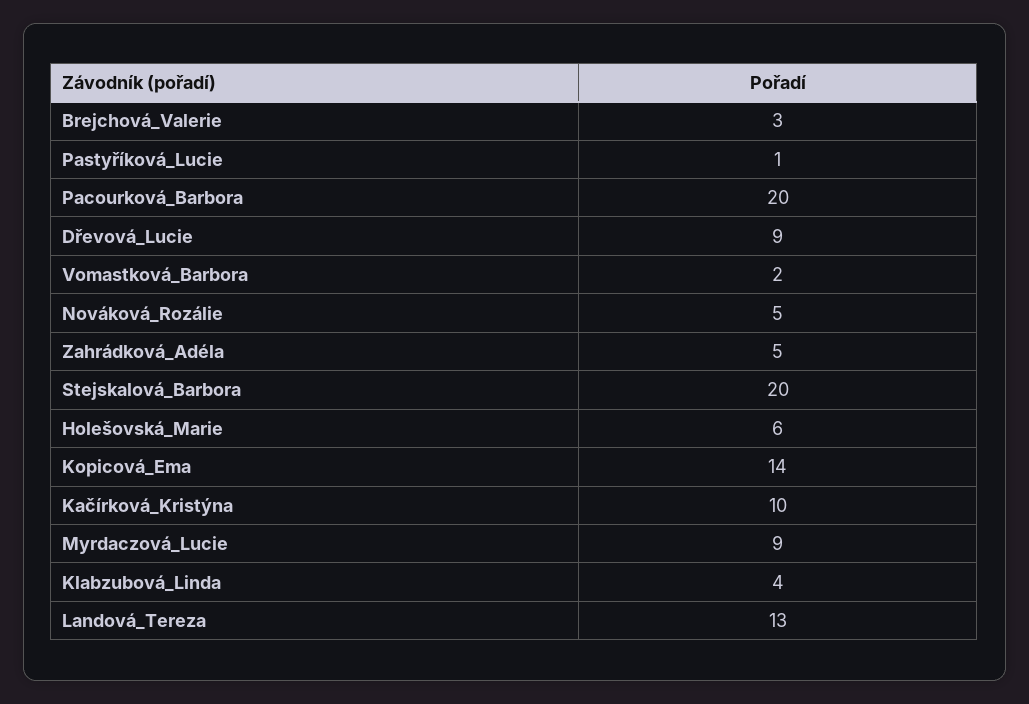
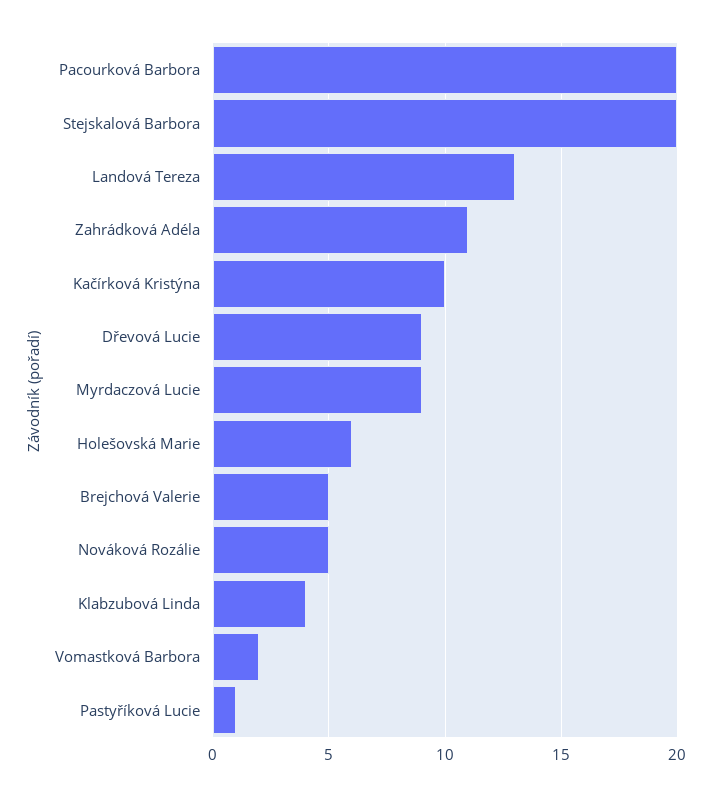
  {
-   "Brejchová_Valerie": 3,
+   "Brejchová_Valerie": 5,
    "Pastyříková_Lucie": 1,
    "Pacourková_Barbora": 20,
    "Dřevová_Lucie": 9,
    "Vomastková_Barbora": 2,
    "Nováková_Rozálie": 5,
-   "Zahrádková_Adéla": 5,
+   "Zahrádková_Adéla": 11,
    "Stejskalová_Barbora": 20,
    "Holešovská_Marie": 6,
-   "Kopicová_Ema": 14,
    "Kačírková_Kristýna": 10,
    "Myrdaczová_Lucie": 9,
    "Klabzubová_Linda": 4,
    "Landová_Tereza": 13
  }

